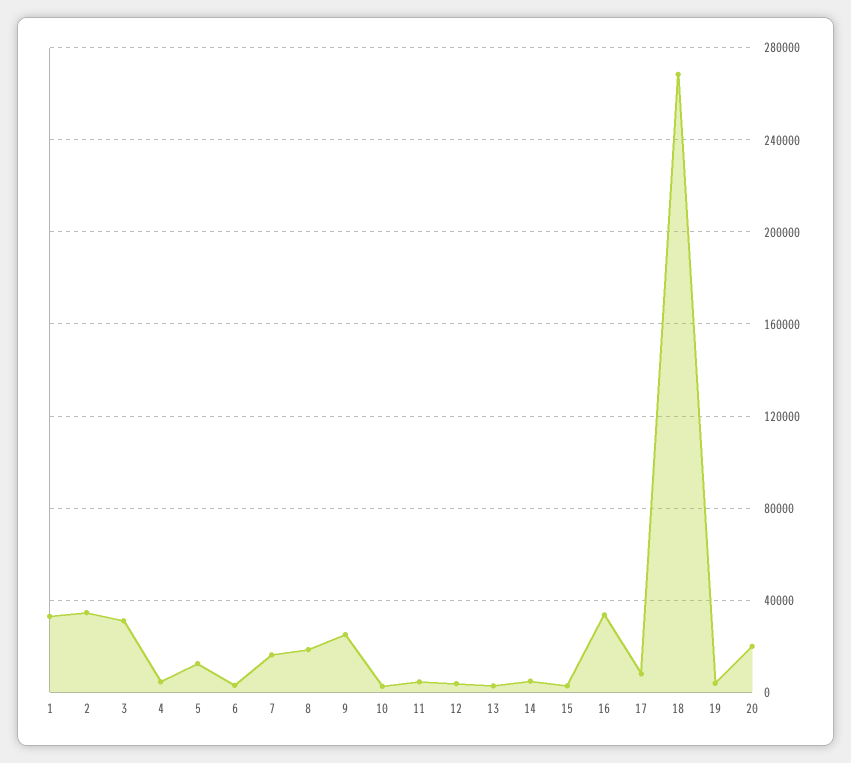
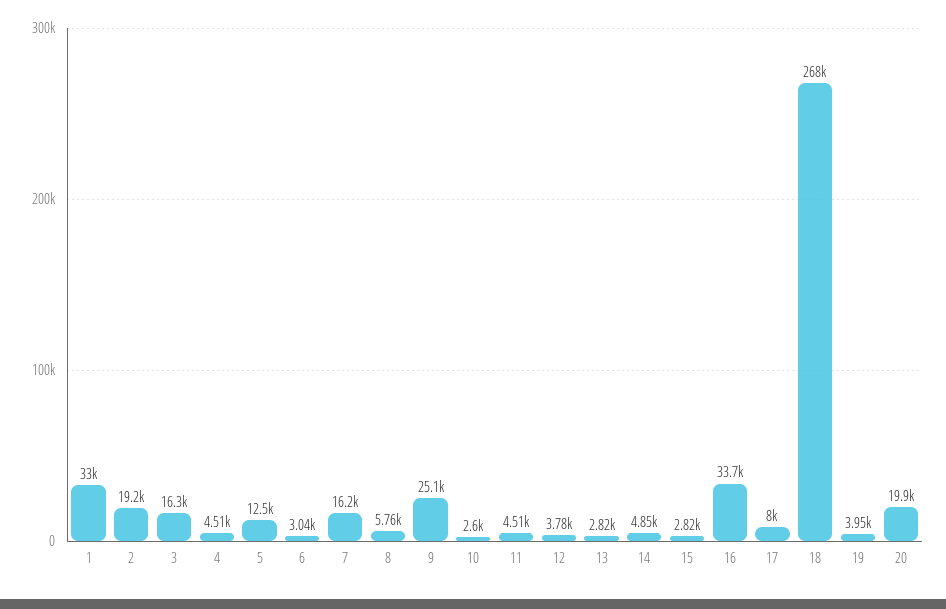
  {
    "1": 33000,
-   "2": 35000,
+   "2": 19200,
-   "3": 30000,
+   "3": 16300,
    "4": 4510,
    "5": 12500,
    "6": 3040,
    "7": 16200,
-   "8": 20000,
+   "8": 5760,
    "9": 25100,
    "10": 2600,
    "11": 4510,
    "12": 3780,
    "13": 2820,
    "14": 4850,
    "15": 2820,
    "16": 33700,
    "17": 8000,
    "18": 268000,
    "19": 3950,
    "20": 19900
  }

